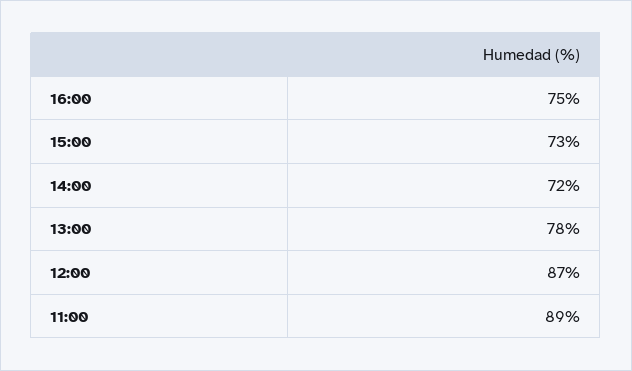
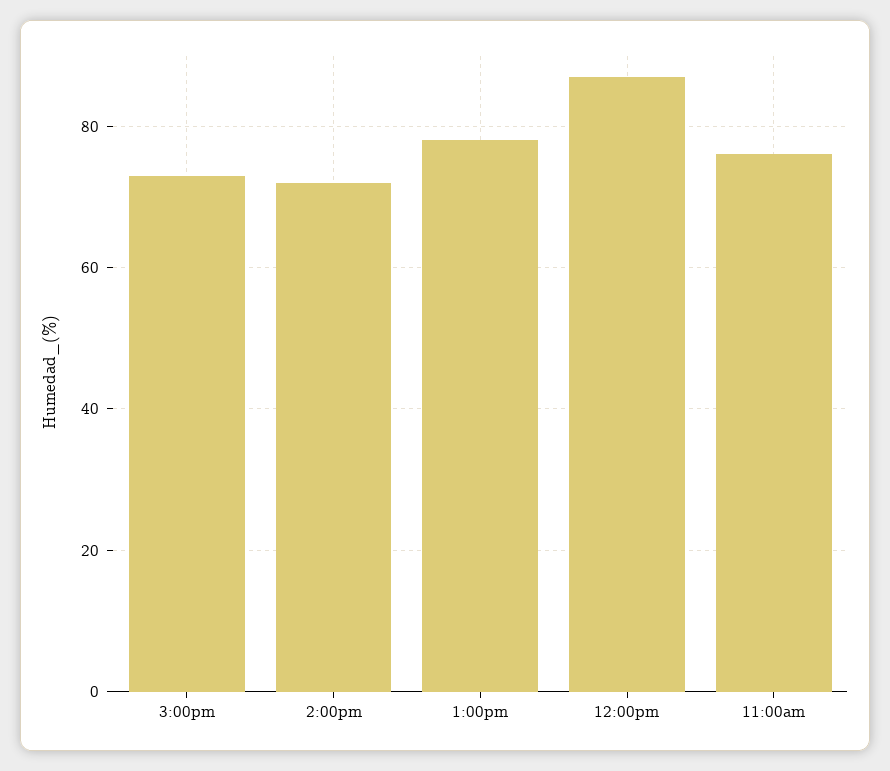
  {
-   "16:00": 75,
    "15:00": 73,
    "14:00": 72,
    "13:00": 78,
    "12:00": 87,
-   "11:00": 89
+   "11:00": 75
  }

